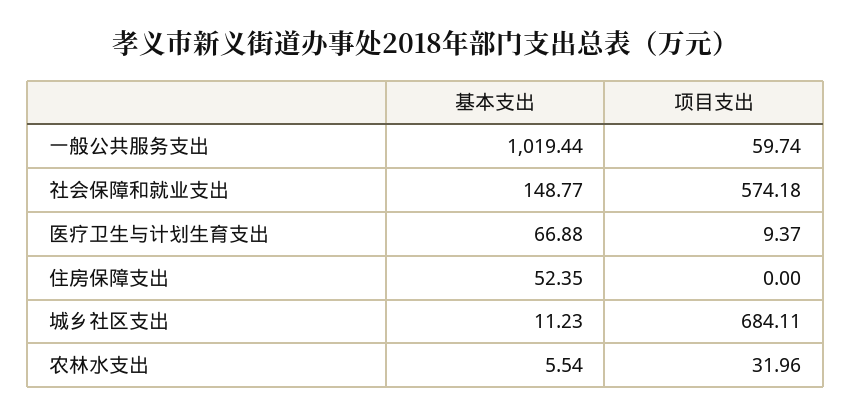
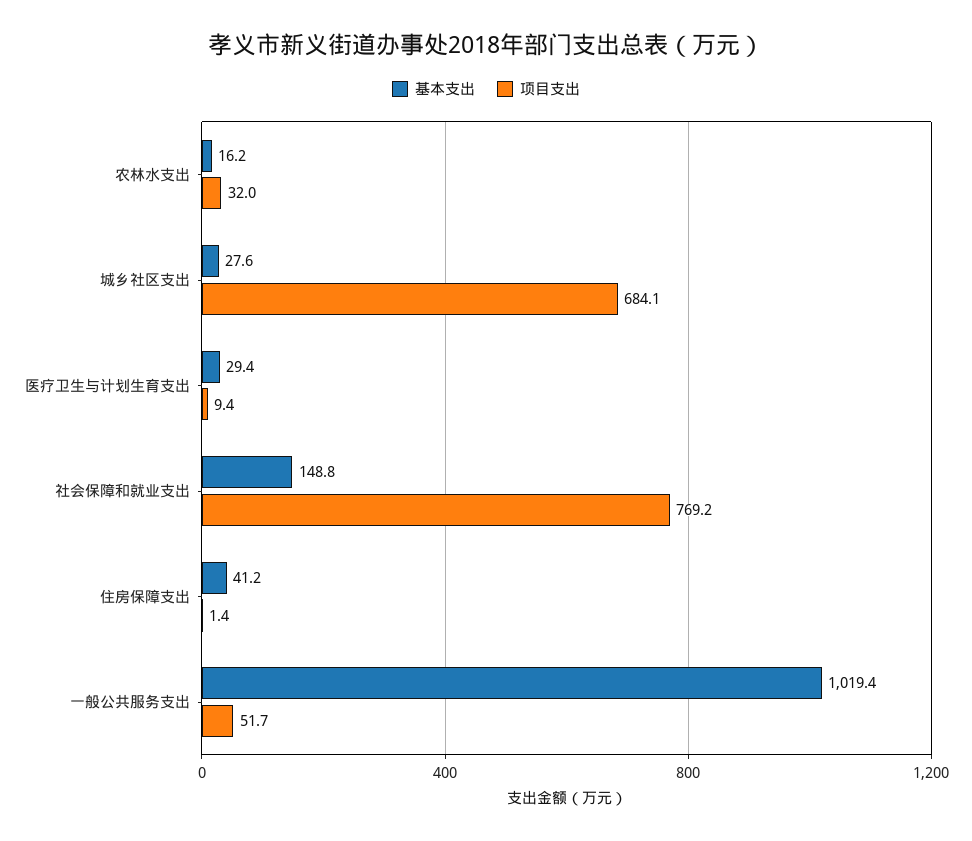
  {
    "基本支出": {
      "一般公共服务支出": 1019.44,
      "社会保障和就业支出": 148.77,
-     "医疗卫生与计划生育支出": 66.88,
+     "医疗卫生与计划生育支出": 29.4,
-     "住房保障支出": 52.35,
+     "住房保障支出": 41.2,
-     "城乡社区支出": 11.23,
+     "城乡社区支出": 27.6,
-     "农林水支出": 5.54
+     "农林水支出": 16.2
    },
    "项目支出": {
-     "一般公共服务支出": 59.74,
+     "一般公共服务支出": 51.7,
-     "社会保障和就业支出": 574.18,
+     "社会保障和就业支出": 769.2,
      "医疗卫生与计划生育支出": 9.37,
-     "住房保障支出": 0,
+     "住房保障支出": 1.4,
      "城乡社区支出": 684.11,
      "农林水支出": 31.96
    }
  }

